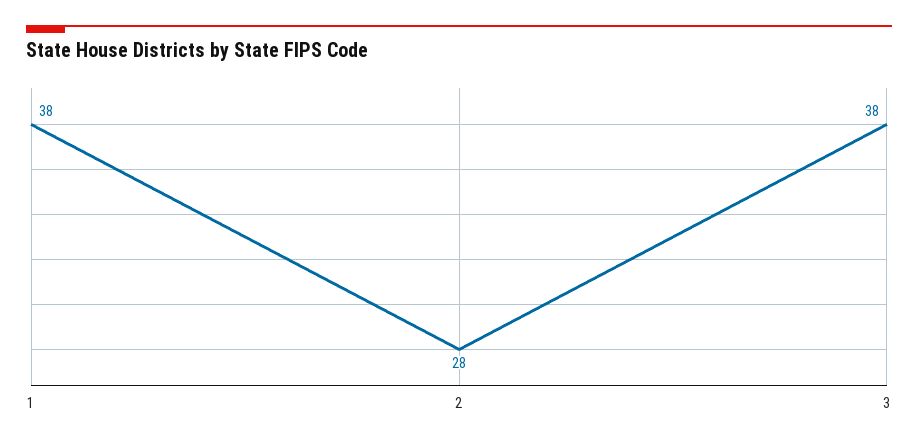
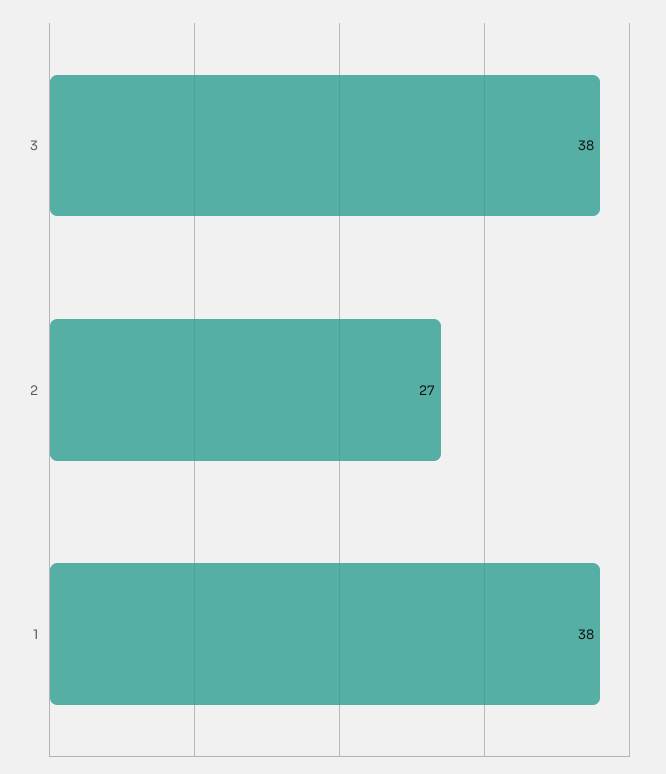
  {
    "1": 38,
-   "2": 28,
+   "2": 27,
    "3": 38
  }

